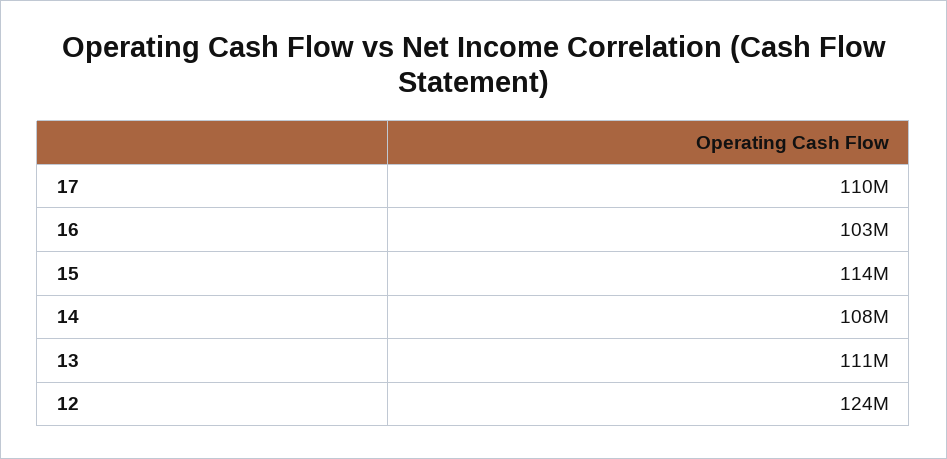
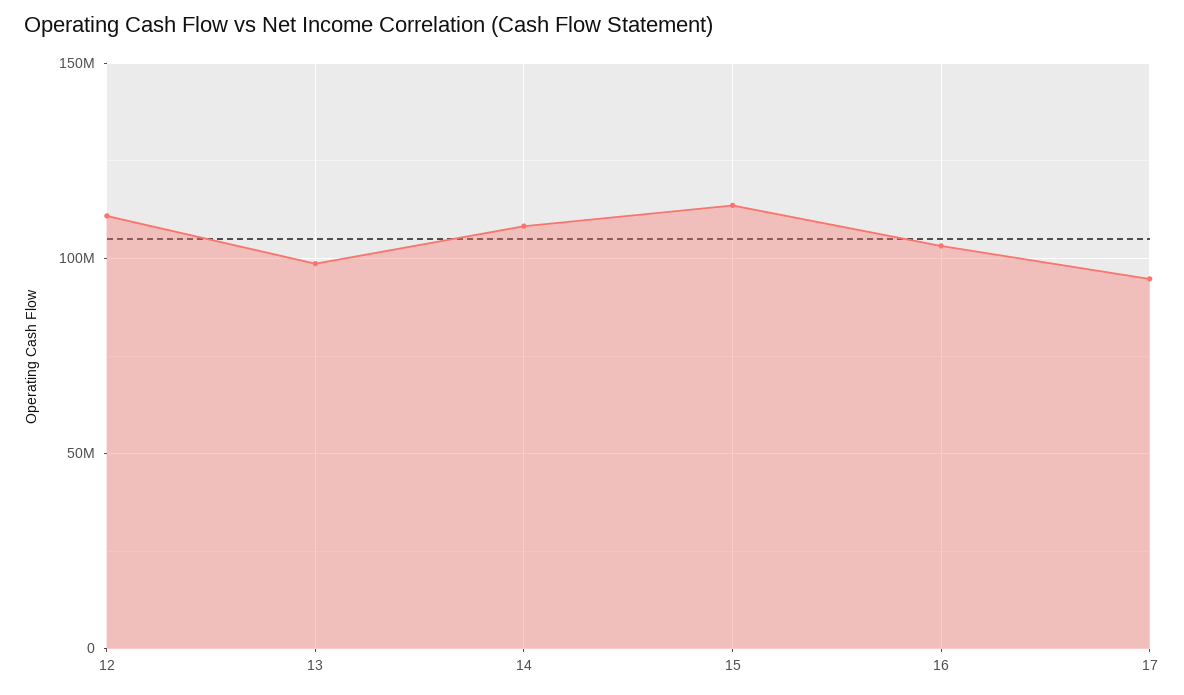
  {
-   "17": 110000000,
+   "17": 95000000,
    "16": 103000000,
    "15": 114000000,
    "14": 108000000,
-   "13": 111000000,
+   "13": 100000000,
-   "12": 124000000
+   "12": 110000000
  }

